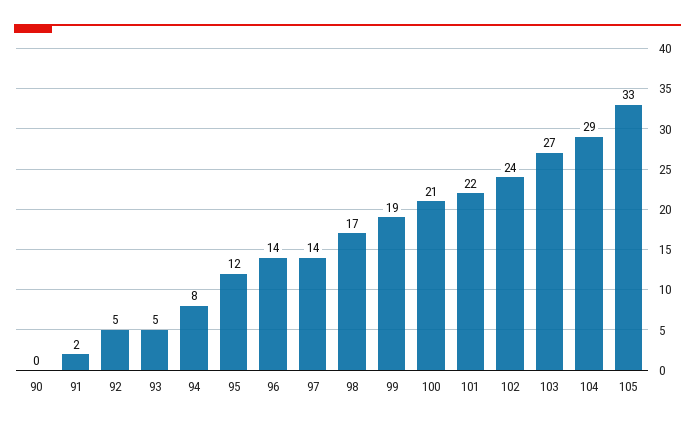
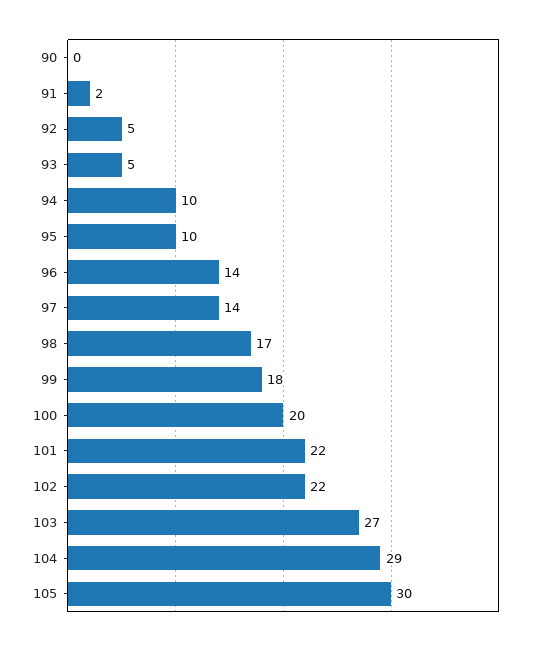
  {
    "90": 0,
    "91": 2,
    "92": 5,
    "93": 5,
-   "94": 8,
+   "94": 10,
-   "95": 12,
+   "95": 10,
    "96": 14,
    "97": 14,
    "98": 17,
-   "99": 19,
+   "99": 18,
-   "100": 21,
+   "100": 20,
    "101": 22,
-   "102": 24,
+   "102": 22,
    "103": 27,
    "104": 29,
-   "105": 33
+   "105": 30
  }

